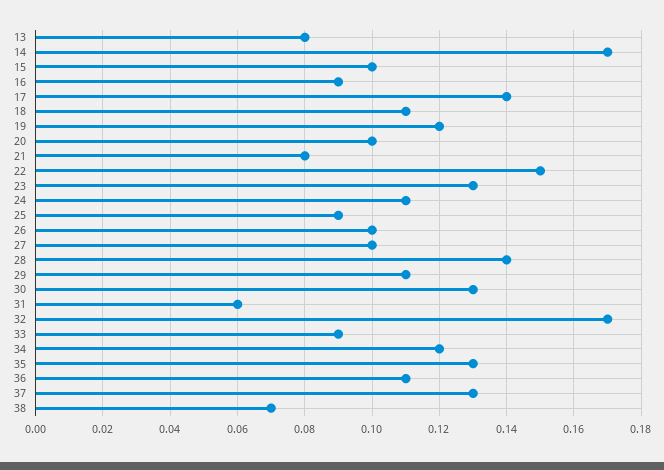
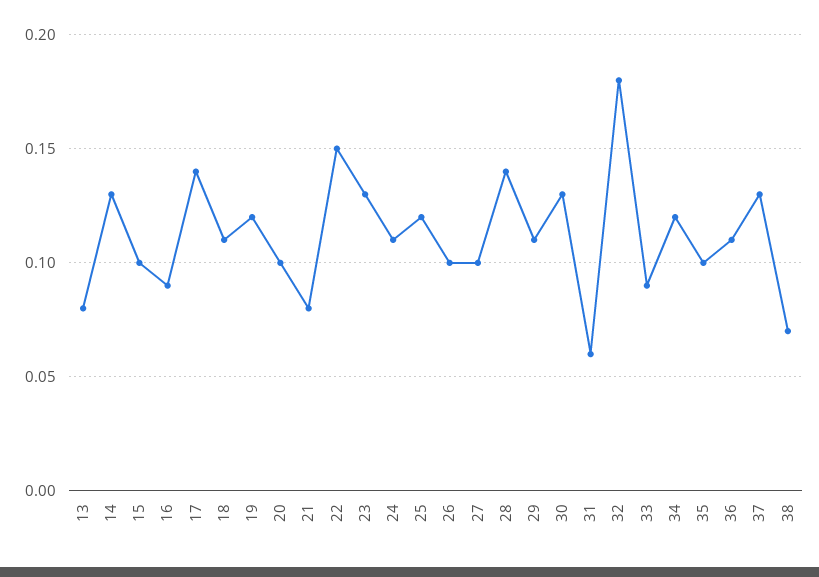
  {
    "13": 0.08,
-   "14": 0.17,
+   "14": 0.13,
    "15": 0.1,
    "16": 0.09,
    "17": 0.14,
    "18": 0.11,
    "19": 0.12,
    "20": 0.1,
    "21": 0.08,
    "22": 0.15,
    "23": 0.13,
    "24": 0.11,
-   "25": 0.09,
+   "25": 0.12,
    "26": 0.1,
    "27": 0.1,
    "28": 0.14,
    "29": 0.11,
    "30": 0.13,
    "31": 0.06,
-   "32": 0.17,
+   "32": 0.18,
    "33": 0.09,
    "34": 0.12,
-   "35": 0.13,
+   "35": 0.1,
    "36": 0.11,
    "37": 0.13,
    "38": 0.07
  }

